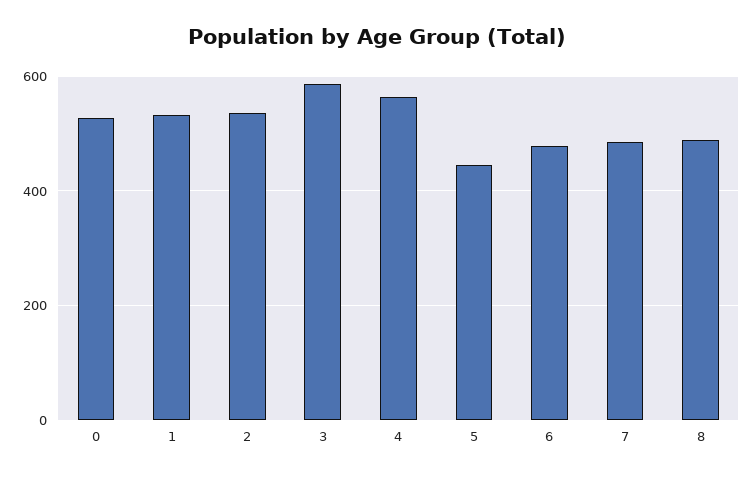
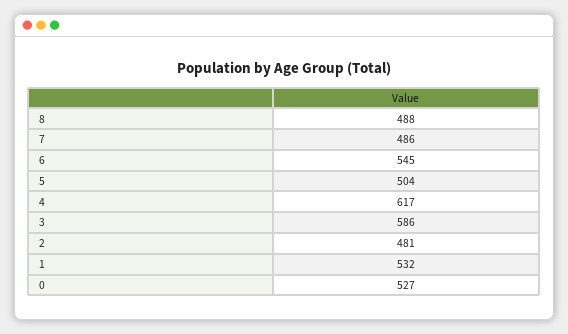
  {
    "0": 527,
    "1": 532,
-   "2": 540,
+   "2": 481,
    "3": 586,
-   "4": 560,
+   "4": 617,
-   "5": 440,
+   "5": 504,
-   "6": 480,
+   "6": 545,
    "7": 486,
    "8": 488
  }

